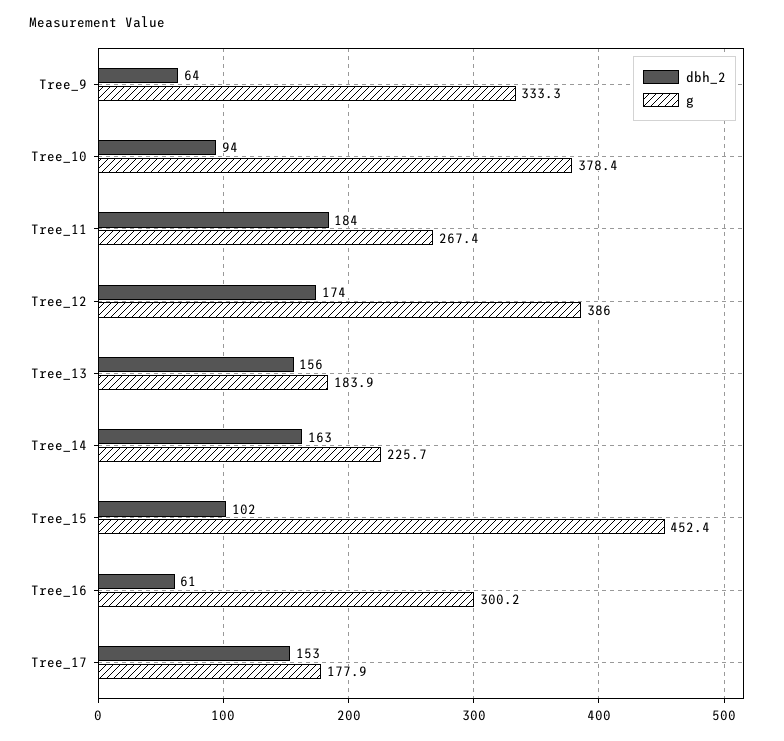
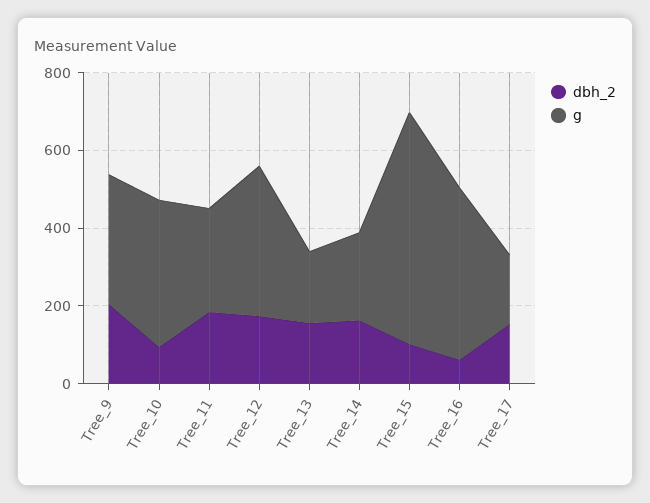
  {
    "dbh_2": {
-     "Tree_9": 64,
+     "Tree_9": 200,
      "Tree_10": 94,
      "Tree_11": 184,
      "Tree_12": 174,
      "Tree_13": 156,
      "Tree_14": 163,
      "Tree_15": 102,
      "Tree_16": 61,
      "Tree_17": 153
    },
    "g": {
      "Tree_9": 333.3,
      "Tree_10": 378.4,
      "Tree_11": 267.4,
      "Tree_12": 386,
      "Tree_13": 183.9,
      "Tree_14": 225.7,
-     "Tree_15": 452.4,
+     "Tree_15": 600,
-     "Tree_16": 300.2,
+     "Tree_16": 450,
      "Tree_17": 177.9
    }
  }

